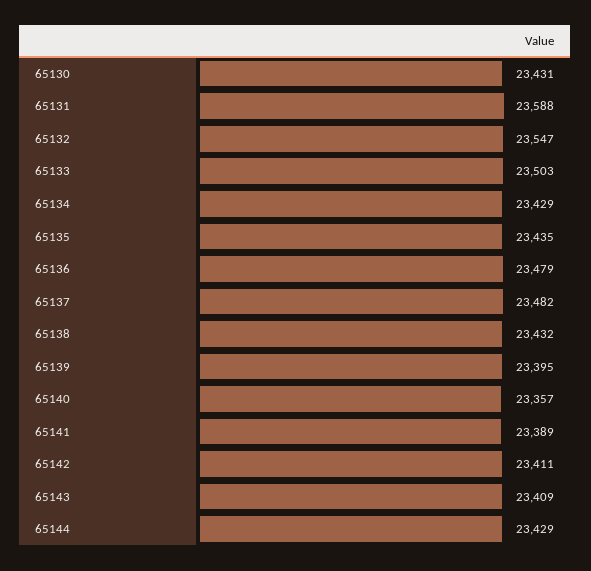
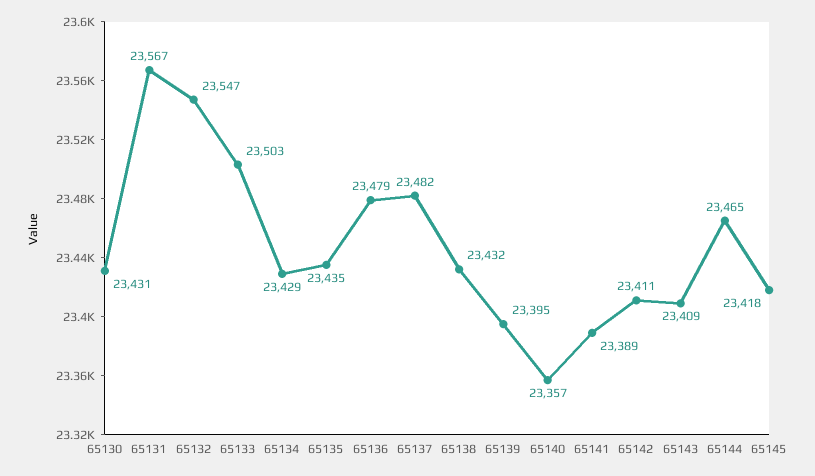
  {
    "65130": 23431,
-   "65131": 23588,
+   "65131": 23567,
    "65132": 23547,
    "65133": 23503,
    "65134": 23429,
    "65135": 23435,
    "65136": 23479,
    "65137": 23482,
    "65138": 23432,
    "65139": 23395,
    "65140": 23357,
    "65141": 23389,
    "65142": 23411,
    "65143": 23409,
-   "65144": 23429
+   "65144": 23465,
+   "65145": 23418
  }

